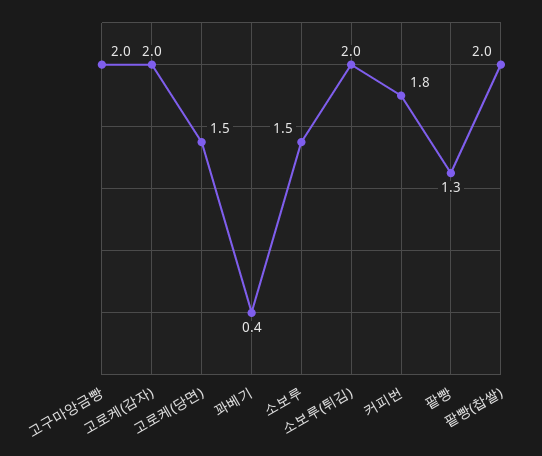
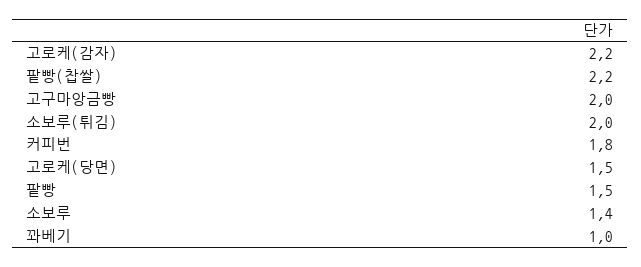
  {
    "고구마앙금빵": 2,
-   "고로케(감자)": 2,
+   "고로케(감자)": 2.2,
    "고로케(당면)": 1.5,
-   "꽈베기": 0.4,
+   "꽈베기": 1,
-   "소보루": 1.5,
+   "소보루": 1.4,
    "소보루(튀김)": 2,
    "커피번": 1.8,
-   "팥빵": 1.3,
+   "팥빵": 1.5,
-   "팥빵(찹쌀)": 2
+   "팥빵(찹쌀)": 2.2
  }

